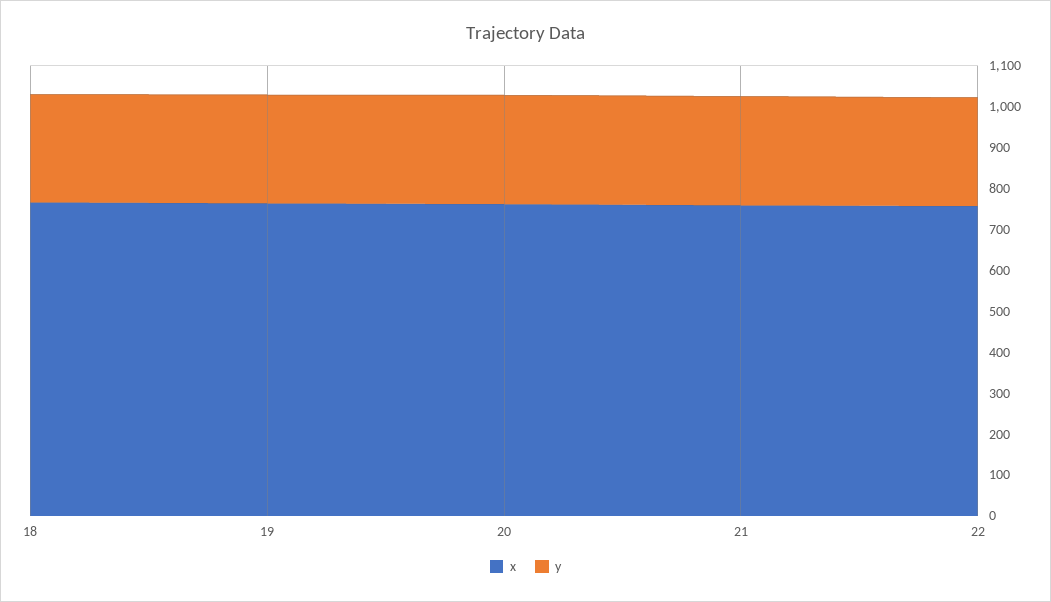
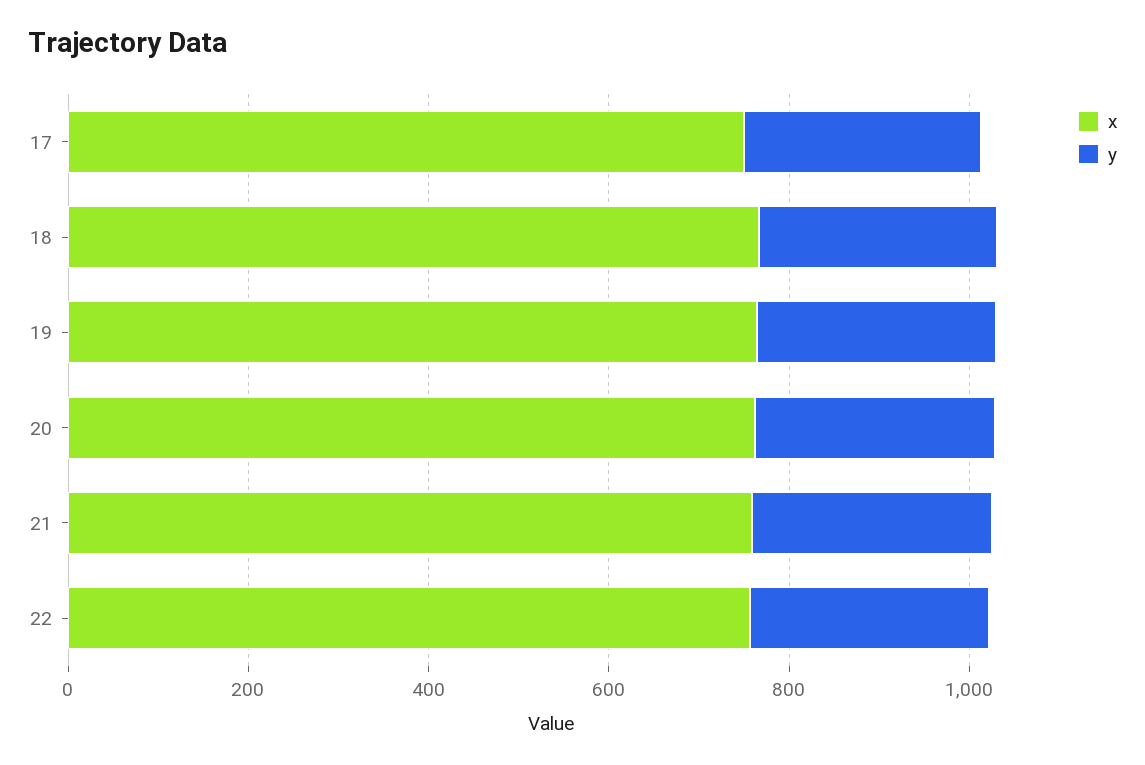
  {
    "x": {
      "18": 760,
      "19": 760,
      "20": 760,
      "21": 760,
-     "22": 760
+     "22": 760,
+     "17": 750
    },
    "y": {
      "18": 260,
      "19": 260,
      "20": 260,
      "21": 260,
-     "22": 260
+     "22": 260,
+     "17": 250
    }
  }

